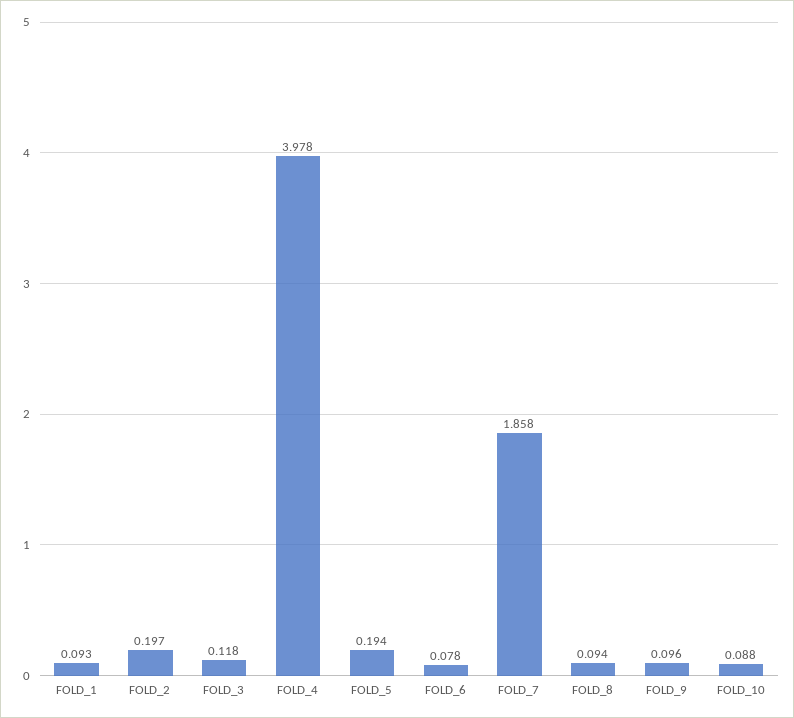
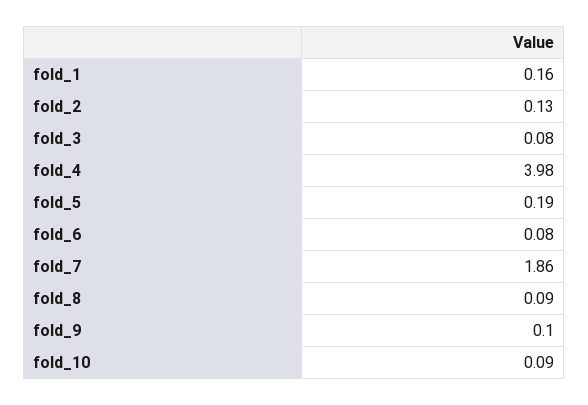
  {
-   "FOLD_1": 0.093,
+   "FOLD_1": 0.16,
-   "FOLD_2": 0.197,
+   "FOLD_2": 0.13,
-   "FOLD_3": 0.118,
+   "FOLD_3": 0.08,
    "FOLD_4": 3.978,
    "FOLD_5": 0.194,
    "FOLD_6": 0.078,
    "FOLD_7": 1.858,
    "FOLD_8": 0.094,
    "FOLD_9": 0.096,
    "FOLD_10": 0.088
  }

